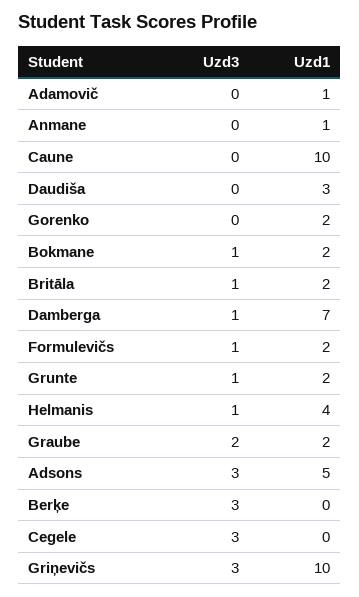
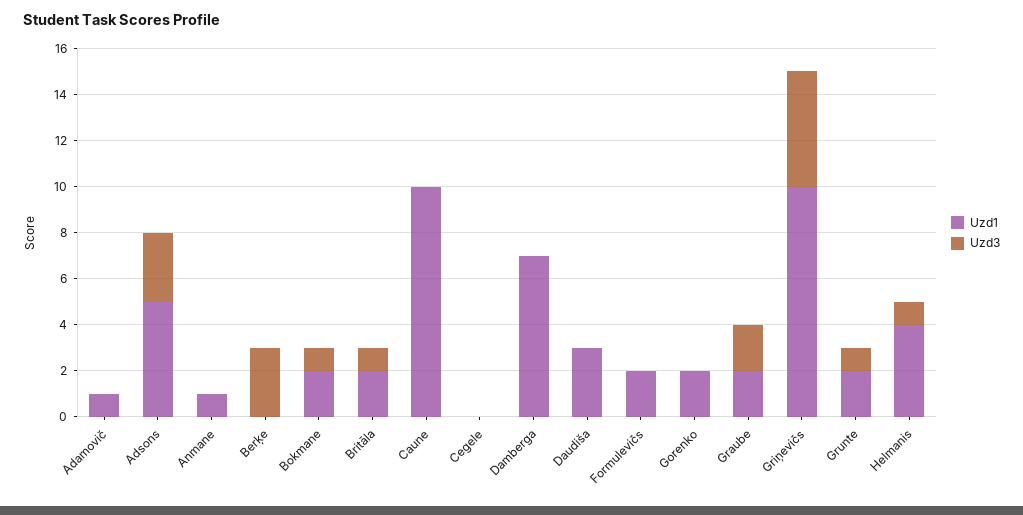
  {
    "Uzd3": {
      "Adamovič": 0,
      "Anmane": 0,
      "Caune": 0,
      "Daudiša": 0,
      "Gorenko": 0,
      "Bokmane": 1,
      "Britāla": 1,
-     "Damberga": 1,
+     "Damberga": 0,
-     "Formulevičs": 1,
+     "Formulevičs": 0,
      "Grunte": 1,
      "Helmanis": 1,
      "Graube": 2,
      "Adsons": 3,
      "Berķe": 3,
-     "Cegele": 3,
+     "Cegele": 0,
-     "Griņevičs": 3
+     "Griņevičs": 5
    },
    "Uzd1": {
      "Adamovič": 1,
      "Anmane": 1,
      "Caune": 10,
      "Daudiša": 3,
      "Gorenko": 2,
      "Bokmane": 2,
      "Britāla": 2,
      "Damberga": 7,
      "Formulevičs": 2,
      "Grunte": 2,
      "Helmanis": 4,
      "Graube": 2,
      "Adsons": 5,
      "Berķe": 0,
      "Cegele": 0,
      "Griņevičs": 10
    }
  }

